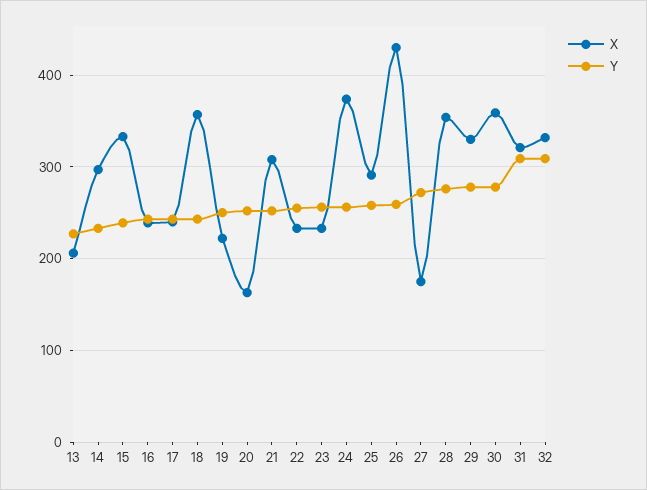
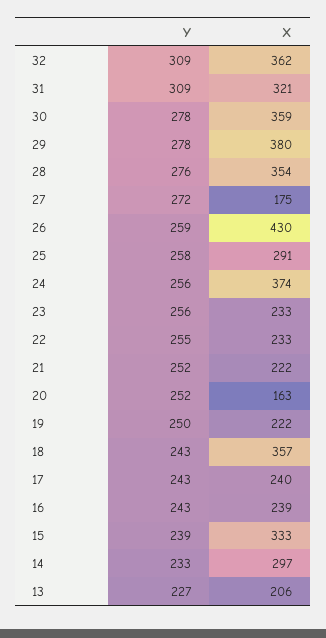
  {
    "X": {
      "13": 206,
      "14": 297,
      "15": 333,
      "16": 239,
      "17": 240,
      "18": 357,
      "19": 222,
      "20": 163,
-     "21": 310,
+     "21": 222,
      "22": 233,
      "23": 233,
      "24": 374,
      "25": 291,
      "26": 430,
      "27": 175,
      "28": 354,
-     "29": 330,
+     "29": 380,
      "30": 359,
      "31": 321,
-     "32": 330
+     "32": 362
    },
    "Y": {
      "13": 227,
      "14": 233,
      "15": 239,
      "16": 243,
      "17": 243,
      "18": 243,
      "19": 250,
      "20": 252,
      "21": 252,
      "22": 255,
      "23": 256,
      "24": 256,
      "25": 258,
      "26": 259,
      "27": 272,
      "28": 276,
      "29": 278,
      "30": 278,
      "31": 309,
      "32": 309
    }
  }

